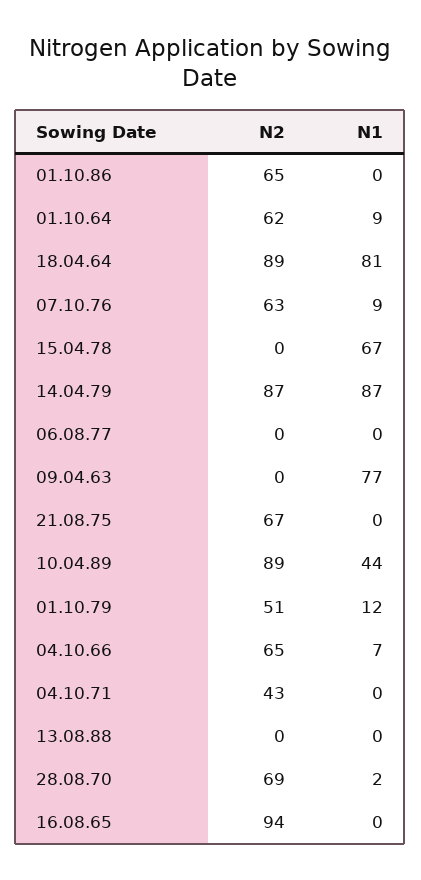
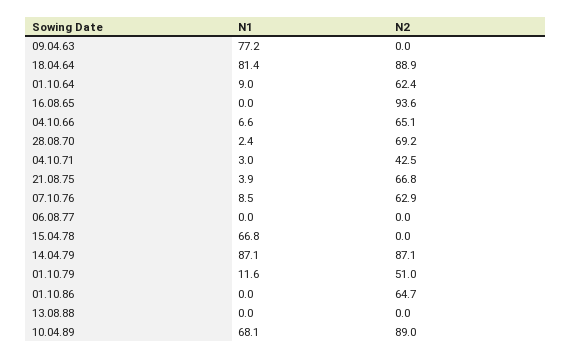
  {
    "N2": {
      "01.10.86": 64.7,
      "01.10.64": 62.4,
      "18.04.64": 88.9,
      "07.10.76": 62.9,
      "15.04.78": 0,
      "14.04.79": 87.1,
      "06.08.77": 0,
      "09.04.63": 0,
      "21.08.75": 66.8,
      "10.04.89": 89,
      "01.10.79": 51,
      "04.10.66": 65.1,
      "04.10.71": 42.5,
      "13.08.88": 0,
      "28.08.70": 69.2,
      "16.08.65": 93.6
    },
    "N1": {
      "01.10.86": 0,
      "01.10.64": 9,
      "18.04.64": 81.4,
      "07.10.76": 8.5,
      "15.04.78": 66.8,
      "14.04.79": 87.1,
      "06.08.77": 0,
      "09.04.63": 77.2,
-     "21.08.75": 0,
+     "21.08.75": 3.9,
-     "10.04.89": 44,
+     "10.04.89": 68.1,
      "01.10.79": 11.6,
      "04.10.66": 6.6,
-     "04.10.71": 0,
+     "04.10.71": 3,
      "13.08.88": 0,
      "28.08.70": 2.4,
      "16.08.65": 0
    }
  }

